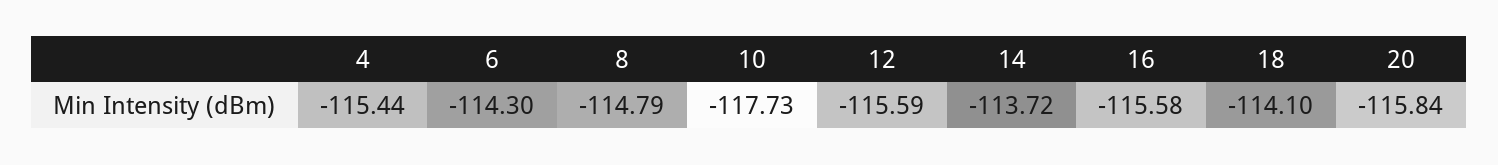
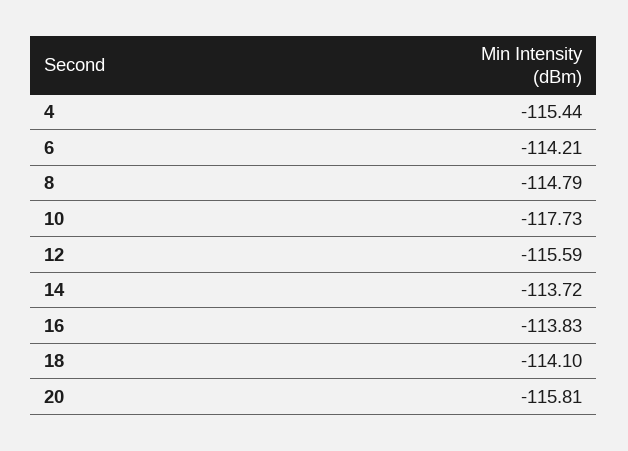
  {
    "4": -115.44,
-   "6": -114.3,
+   "6": -114.21,
    "8": -114.79,
    "10": -117.73,
    "12": -115.59,
    "14": -113.72,
-   "16": -115.58,
+   "16": -113.83,
    "18": -114.1,
-   "20": -115.84
+   "20": -115.81
  }

